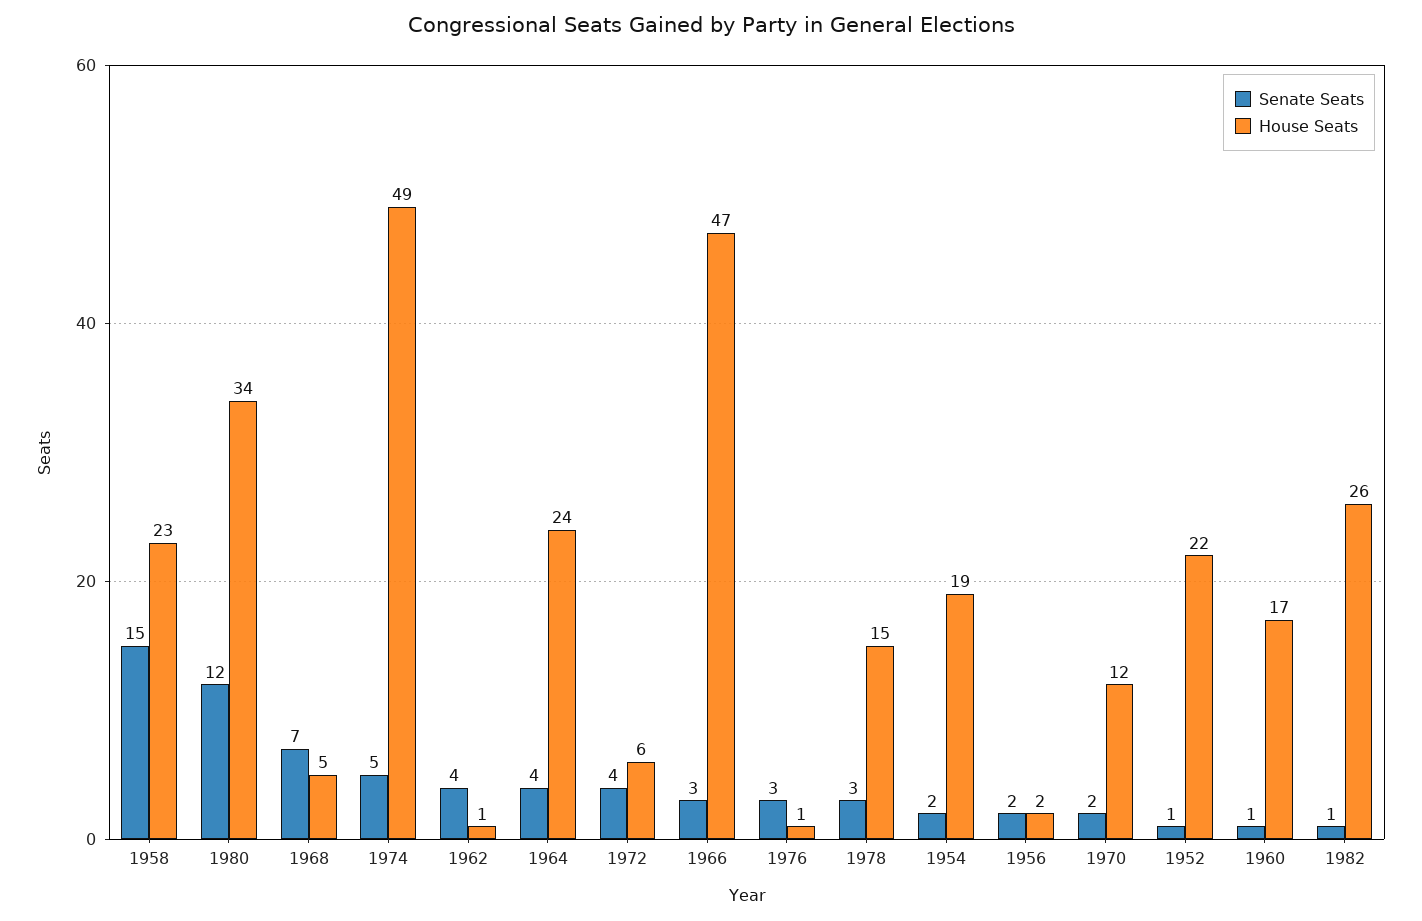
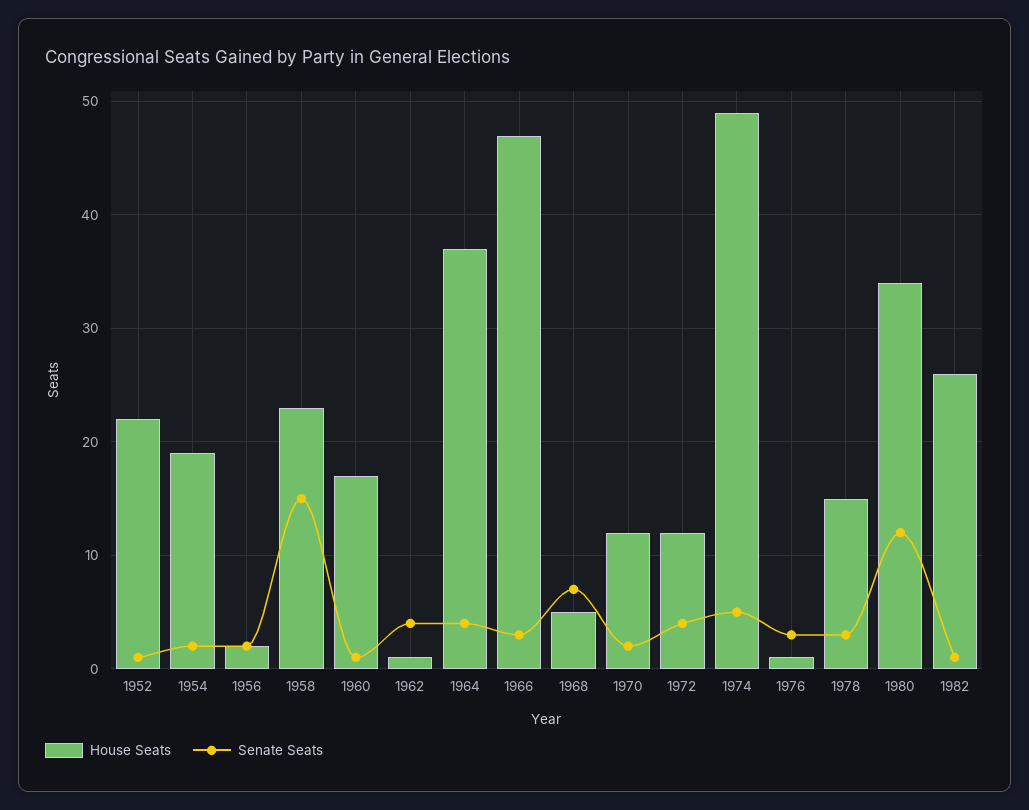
  {
    "Senate Seats": {
      "1958": 15,
      "1980": 12,
      "1968": 7,
      "1974": 5,
      "1962": 4,
      "1964": 4,
      "1972": 4,
      "1966": 3,
      "1976": 3,
      "1978": 3,
      "1954": 2,
      "1956": 2,
      "1970": 2,
      "1952": 1,
      "1960": 1,
      "1982": 1
    },
    "House Seats": {
      "1958": 23,
      "1980": 34,
      "1968": 5,
      "1974": 49,
      "1962": 1,
-     "1964": 24,
+     "1964": 37,
-     "1972": 6,
+     "1972": 12,
      "1966": 47,
      "1976": 1,
      "1978": 15,
      "1954": 19,
      "1956": 2,
      "1970": 12,
      "1952": 22,
      "1960": 17,
      "1982": 26
    }
  }

